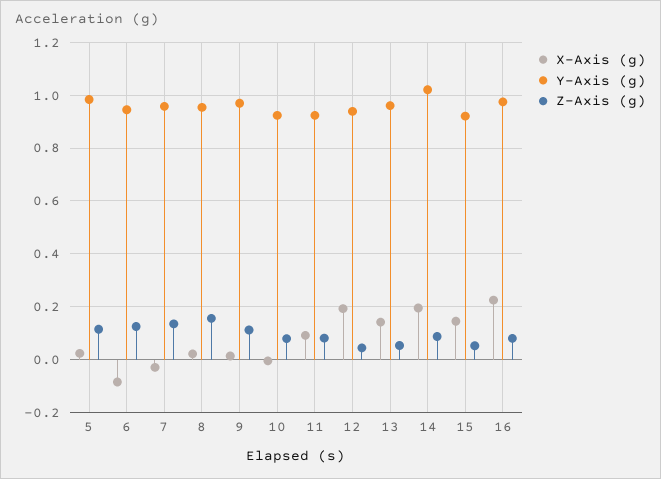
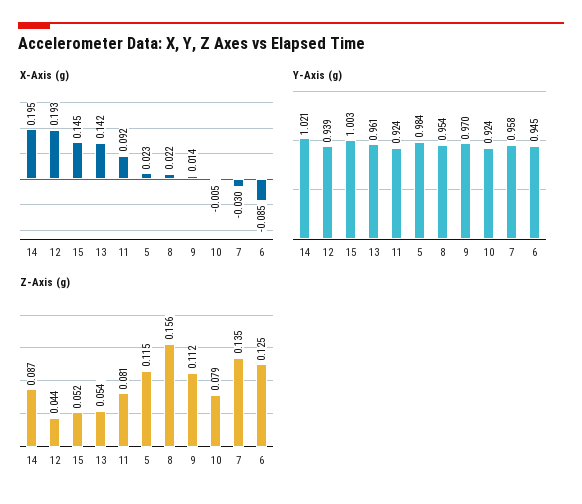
  {
    "X-Axis (g)": {
      "5": 0.023,
      "6": -0.085,
      "7": -0.03,
      "8": 0.022,
      "9": 0.014,
      "10": -0.005,
      "11": 0.092,
      "12": 0.193,
      "13": 0.142,
      "14": 0.195,
-     "15": 0.145,
+     "15": 0.145
-     "16": 0.225
    },
    "Y-Axis (g)": {
      "5": 0.984,
      "6": 0.945,
      "7": 0.958,
      "8": 0.954,
      "9": 0.97,
      "10": 0.924,
      "11": 0.924,
      "12": 0.939,
      "13": 0.961,
      "14": 1.021,
-     "15": 0.925,
+     "15": 1.003
-     "16": 0.975
    },
    "Z-Axis (g)": {
      "5": 0.115,
      "6": 0.125,
      "7": 0.135,
      "8": 0.156,
      "9": 0.112,
      "10": 0.079,
      "11": 0.081,
      "12": 0.044,
      "13": 0.054,
      "14": 0.087,
-     "15": 0.052,
+     "15": 0.052
-     "16": 0.075
    }
  }

